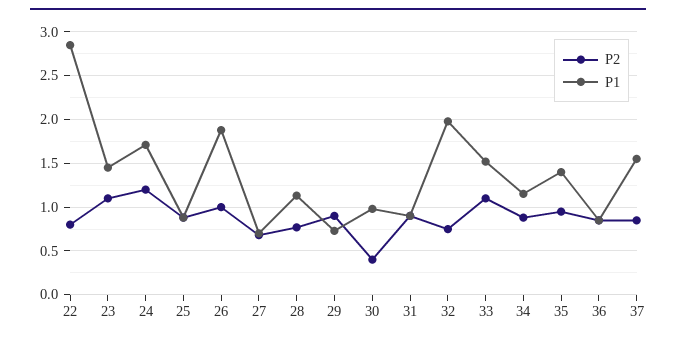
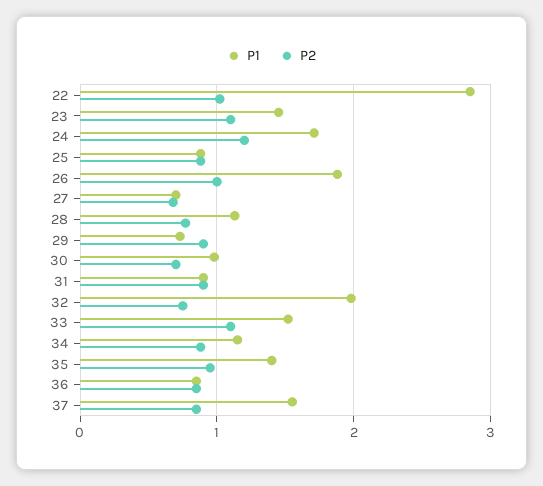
  {
    "P2": {
-     "22": 0.8,
+     "22": 1,
      "23": 1.1,
      "24": 1.2,
      "25": 0.9,
      "26": 1,
      "27": 0.7,
      "28": 0.8,
      "29": 0.9,
-     "30": 0.4,
+     "30": 0.7,
      "31": 0.9,
      "32": 0.8,
      "33": 1.1,
      "34": 0.9,
      "35": 1,
      "36": 0.9,
      "37": 0.9
    },
    "P1": {
      "22": 2.9,
      "23": 1.5,
      "24": 1.7,
      "25": 0.9,
      "26": 1.9,
      "27": 0.7,
      "28": 1.1,
      "29": 0.7,
      "30": 1,
      "31": 0.9,
      "32": 2,
      "33": 1.5,
      "34": 1.2,
      "35": 1.4,
      "36": 0.9,
      "37": 1.6
    }
  }

